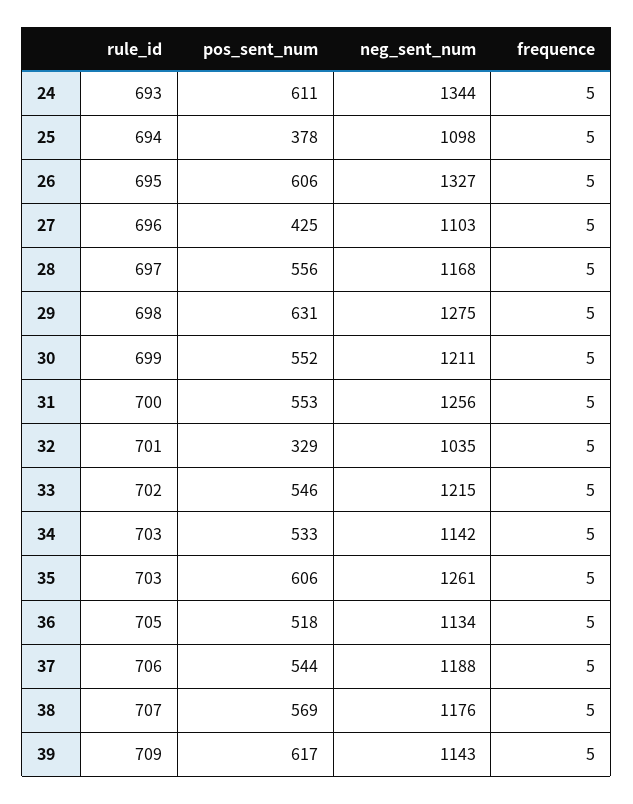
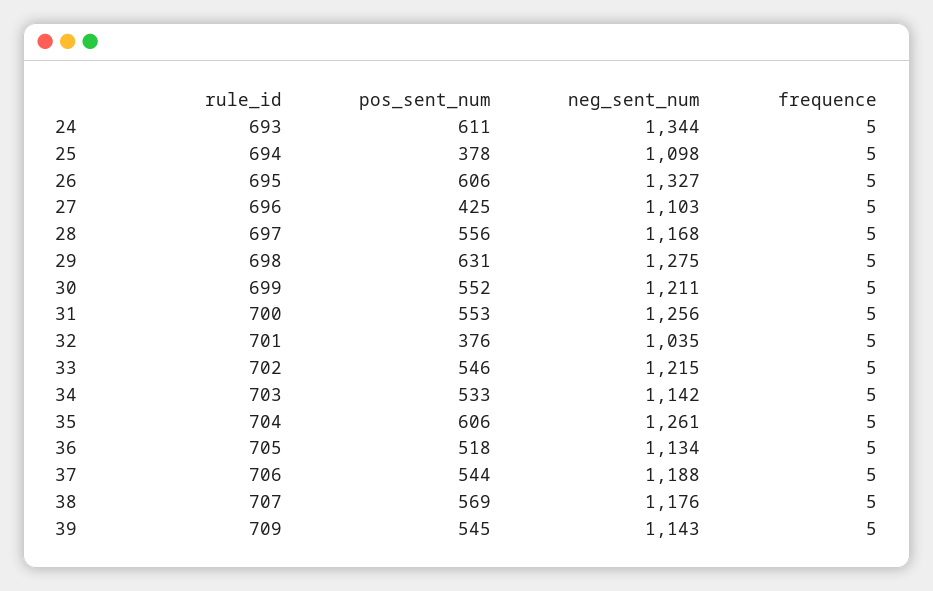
  {
    "rule_id": {
      "24": 693,
      "25": 694,
      "26": 695,
      "27": 696,
      "28": 697,
      "29": 698,
      "30": 699,
      "31": 700,
      "32": 701,
      "33": 702,
      "34": 703,
-     "35": 703,
+     "35": 704,
      "36": 705,
      "37": 706,
      "38": 707,
      "39": 709
    },
    "pos_sent_num": {
      "24": 611,
      "25": 378,
      "26": 606,
      "27": 425,
      "28": 556,
      "29": 631,
      "30": 552,
      "31": 553,
-     "32": 329,
+     "32": 376,
      "33": 546,
      "34": 533,
      "35": 606,
      "36": 518,
      "37": 544,
      "38": 569,
-     "39": 617
+     "39": 545
    },
    "neg_sent_num": {
      "24": 1344,
      "25": 1098,
      "26": 1327,
      "27": 1103,
      "28": 1168,
      "29": 1275,
      "30": 1211,
      "31": 1256,
      "32": 1035,
      "33": 1215,
      "34": 1142,
      "35": 1261,
      "36": 1134,
      "37": 1188,
      "38": 1176,
      "39": 1143
    },
    "frequence": {
      "24": 5,
      "25": 5,
      "26": 5,
      "27": 5,
      "28": 5,
      "29": 5,
      "30": 5,
      "31": 5,
      "32": 5,
      "33": 5,
      "34": 5,
      "35": 5,
      "36": 5,
      "37": 5,
      "38": 5,
      "39": 5
    }
  }

